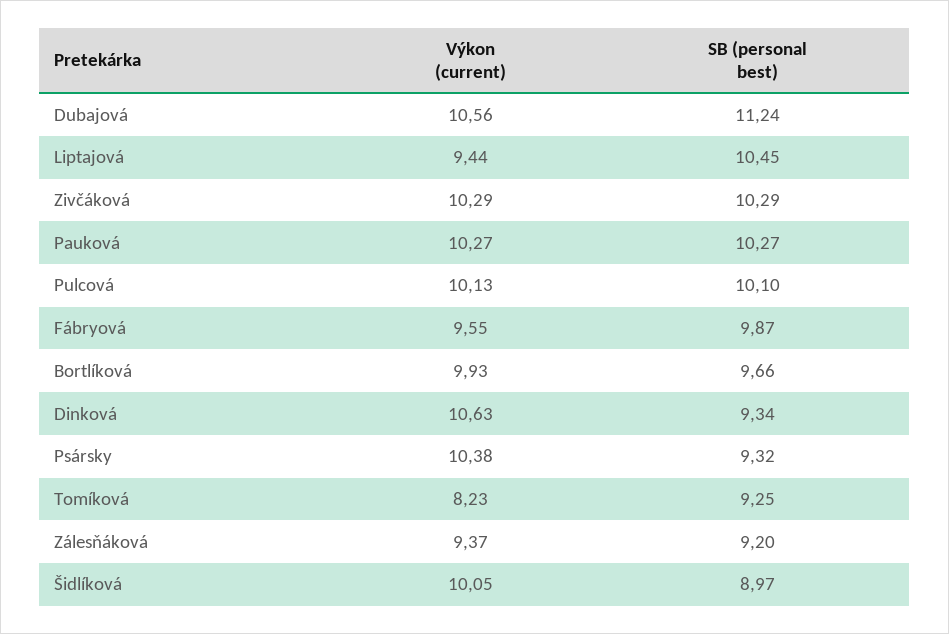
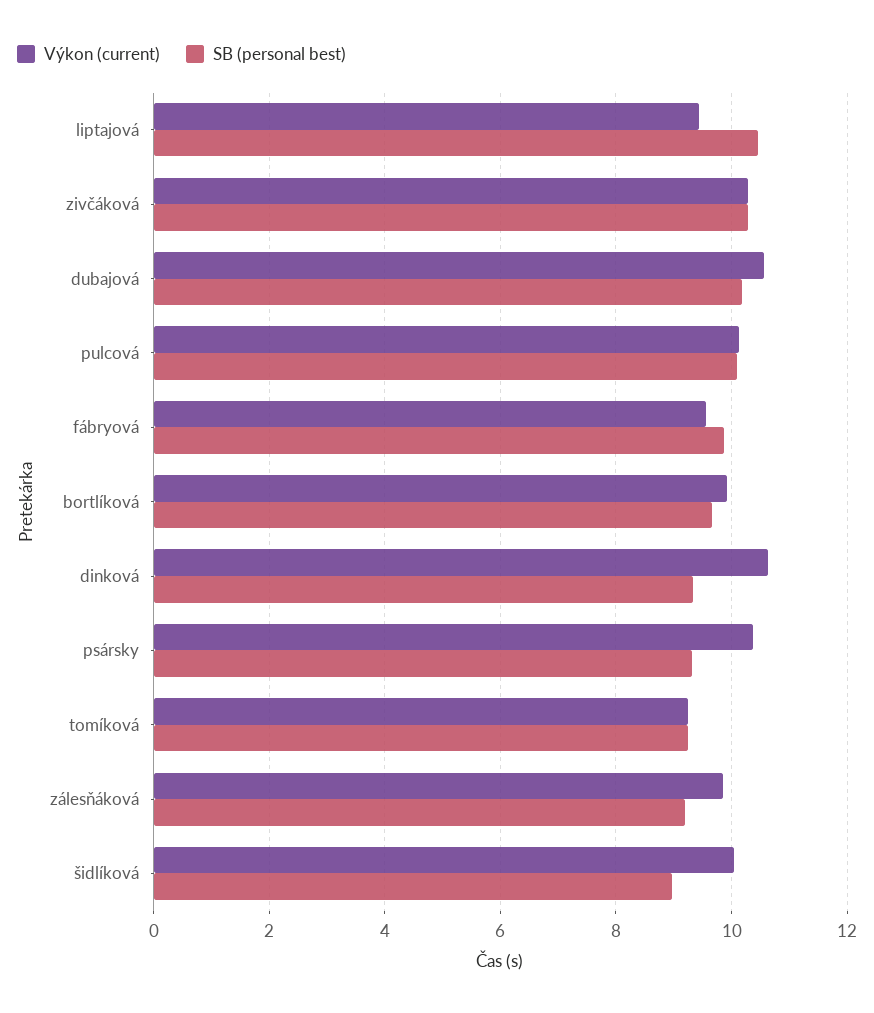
  {
    "Výkon (current)": {
      "Dubajová": 10.56,
      "Liptajová": 9.44,
      "Zivčáková": 10.29,
-     "Pauková": 10.27,
      "Pulcová": 10.13,
      "Fábryová": 9.55,
      "Bortlíková": 9.93,
      "Dinková": 10.63,
      "Psársky": 10.38,
-     "Tomíková": 8.23,
+     "Tomíková": 9.2,
-     "Zálesňáková": 9.37,
+     "Zálesňáková": 9.8,
      "Šidlíková": 10.05
    },
    "SB (personal best)": {
-     "Dubajová": 11.24,
+     "Dubajová": 10.2,
      "Liptajová": 10.45,
      "Zivčáková": 10.29,
-     "Pauková": 10.27,
      "Pulcová": 10.1,
      "Fábryová": 9.87,
      "Bortlíková": 9.66,
      "Dinková": 9.34,
      "Psársky": 9.32,
      "Tomíková": 9.25,
      "Zálesňáková": 9.2,
      "Šidlíková": 8.97
    }
  }

